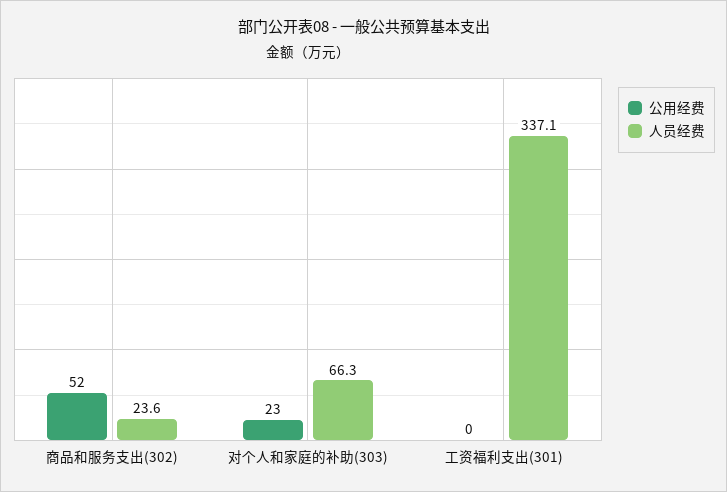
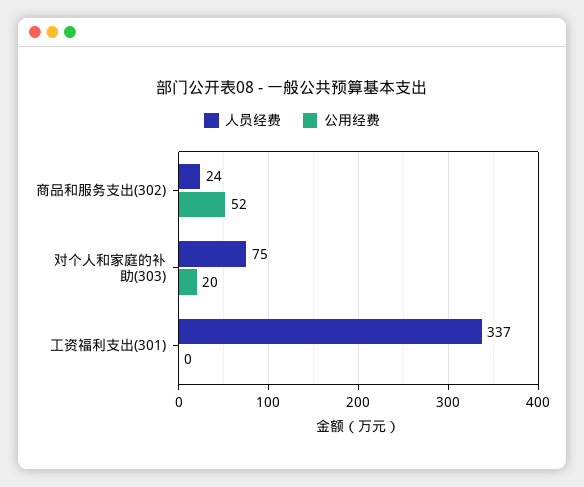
  {
    "公用经费": {
      "商品和服务支出(302)": 52,
-     "对个人和家庭的补助(303)": 23,
+     "对个人和家庭的补助(303)": 20,
      "工资福利支出(301)": 0
    },
    "人员经费": {
      "商品和服务支出(302)": 23.6,
-     "对个人和家庭的补助(303)": 66.3,
+     "对个人和家庭的补助(303)": 75,
      "工资福利支出(301)": 337.1
    }
  }

